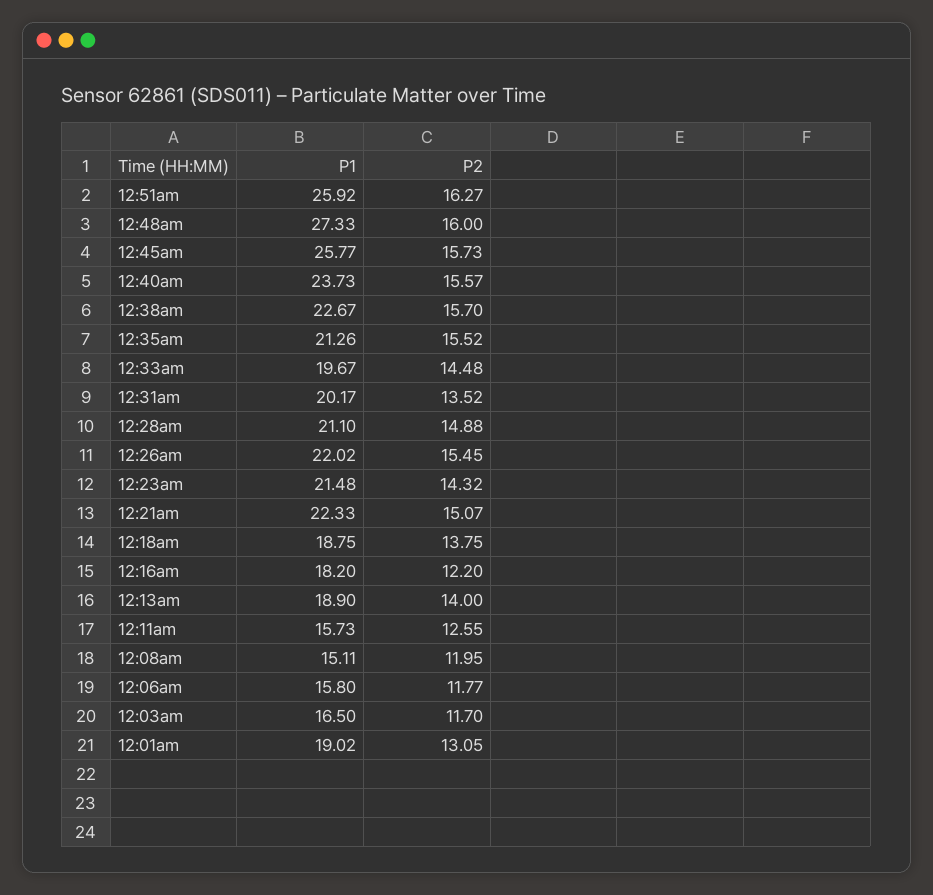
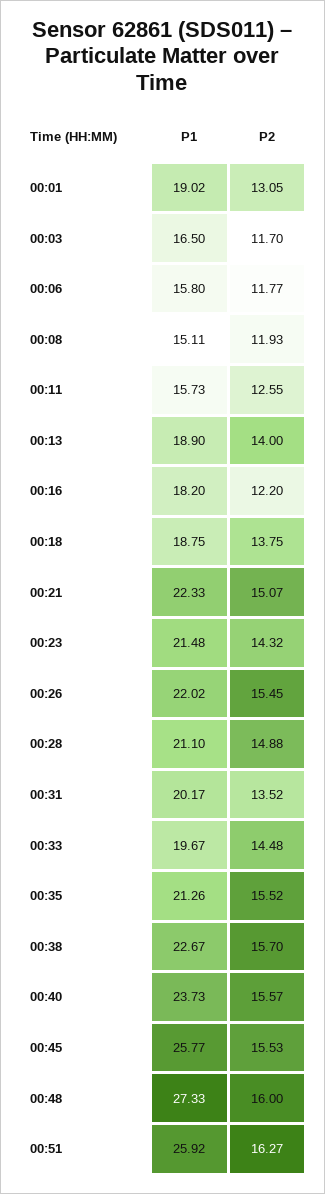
  {
    "P1": {
      "12:51am": 25.92,
      "12:48am": 27.33,
      "12:45am": 25.77,
      "12:40am": 23.73,
      "12:38am": 22.67,
      "12:35am": 21.26,
      "12:33am": 19.67,
      "12:31am": 20.17,
      "12:28am": 21.1,
      "12:26am": 22.02,
      "12:23am": 21.48,
      "12:21am": 22.33,
      "12:18am": 18.75,
      "12:16am": 18.2,
      "12:13am": 18.9,
      "12:11am": 15.73,
      "12:08am": 15.11,
      "12:06am": 15.8,
      "12:03am": 16.5,
      "12:01am": 19.02
    },
    "P2": {
      "12:51am": 16.27,
      "12:48am": 16,
-     "12:45am": 15.73,
+     "12:45am": 15.53,
      "12:40am": 15.57,
      "12:38am": 15.7,
      "12:35am": 15.52,
      "12:33am": 14.48,
      "12:31am": 13.52,
      "12:28am": 14.88,
      "12:26am": 15.45,
      "12:23am": 14.32,
      "12:21am": 15.07,
      "12:18am": 13.75,
      "12:16am": 12.2,
      "12:13am": 14,
      "12:11am": 12.55,
-     "12:08am": 11.95,
+     "12:08am": 11.93,
      "12:06am": 11.77,
      "12:03am": 11.7,
      "12:01am": 13.05
    }
  }

